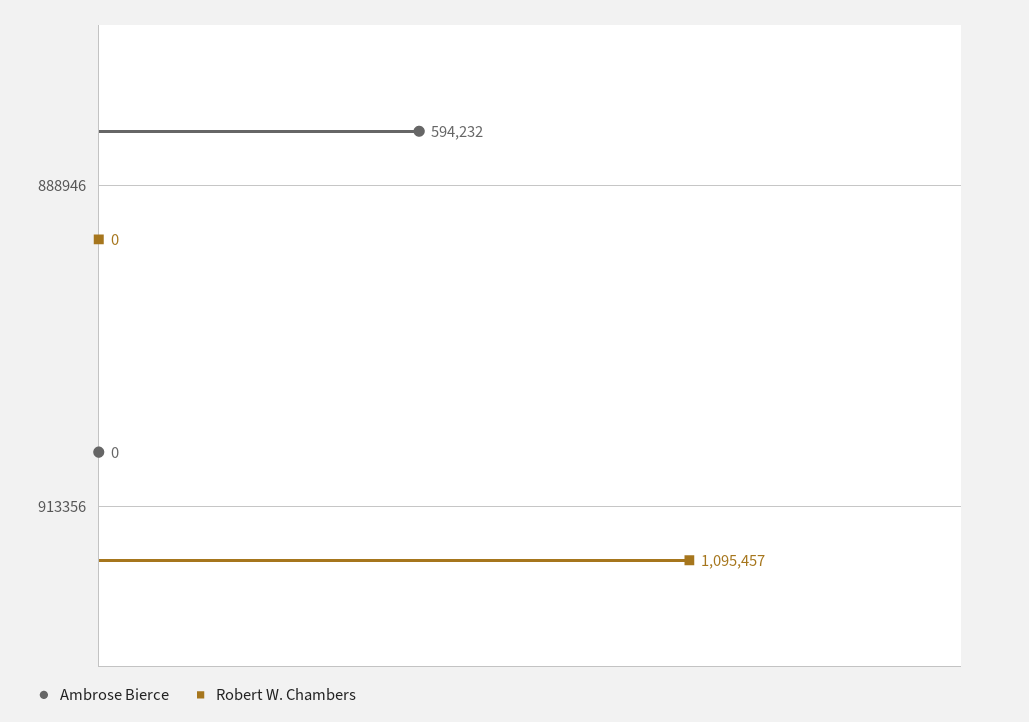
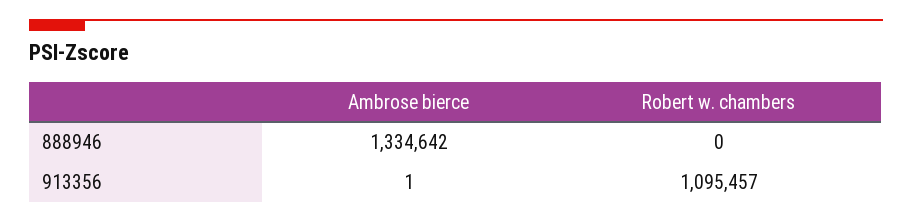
  {
    "Ambrose Bierce": {
-     "888946": 594232,
+     "888946": 1334642,
-     "913356": 0
+     "913356": 1
    },
    "Robert W. Chambers": {
      "888946": 0,
      "913356": 1095457
    }
  }

